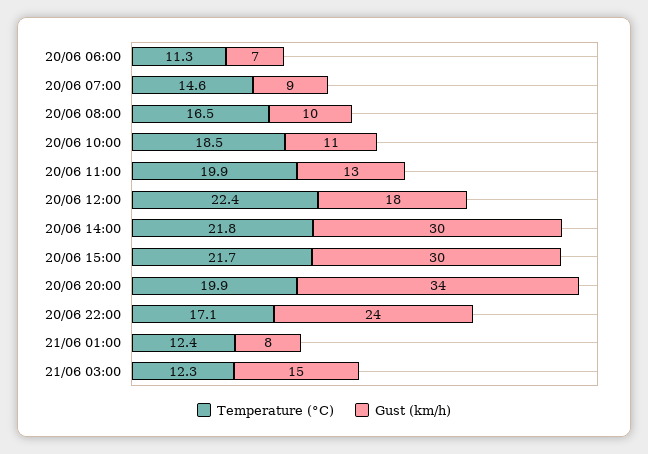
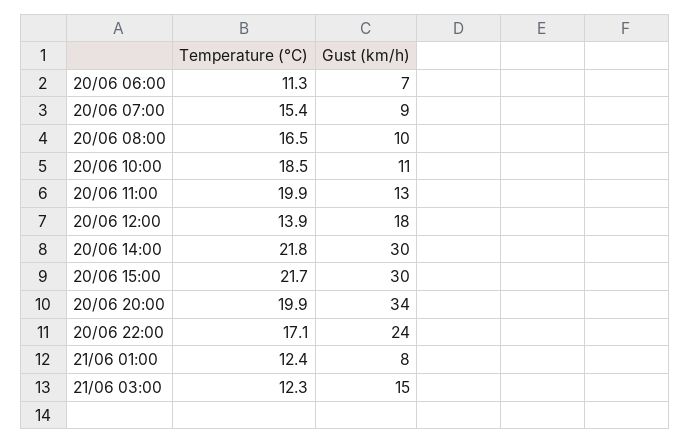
  {
    "Temperature (°C)": {
      "20/06 06:00": 11.3,
-     "20/06 07:00": 14.6,
+     "20/06 07:00": 15.4,
      "20/06 08:00": 16.5,
      "20/06 10:00": 18.5,
      "20/06 11:00": 19.9,
-     "20/06 12:00": 22.4,
+     "20/06 12:00": 13.9,
      "20/06 14:00": 21.8,
      "20/06 15:00": 21.7,
      "20/06 20:00": 19.9,
      "20/06 22:00": 17.1,
      "21/06 01:00": 12.4,
      "21/06 03:00": 12.3
    },
    "Gust (km/h)": {
      "20/06 06:00": 7,
      "20/06 07:00": 9,
      "20/06 08:00": 10,
      "20/06 10:00": 11,
      "20/06 11:00": 13,
      "20/06 12:00": 18,
      "20/06 14:00": 30,
      "20/06 15:00": 30,
      "20/06 20:00": 34,
      "20/06 22:00": 24,
      "21/06 01:00": 8,
      "21/06 03:00": 15
    }
  }

